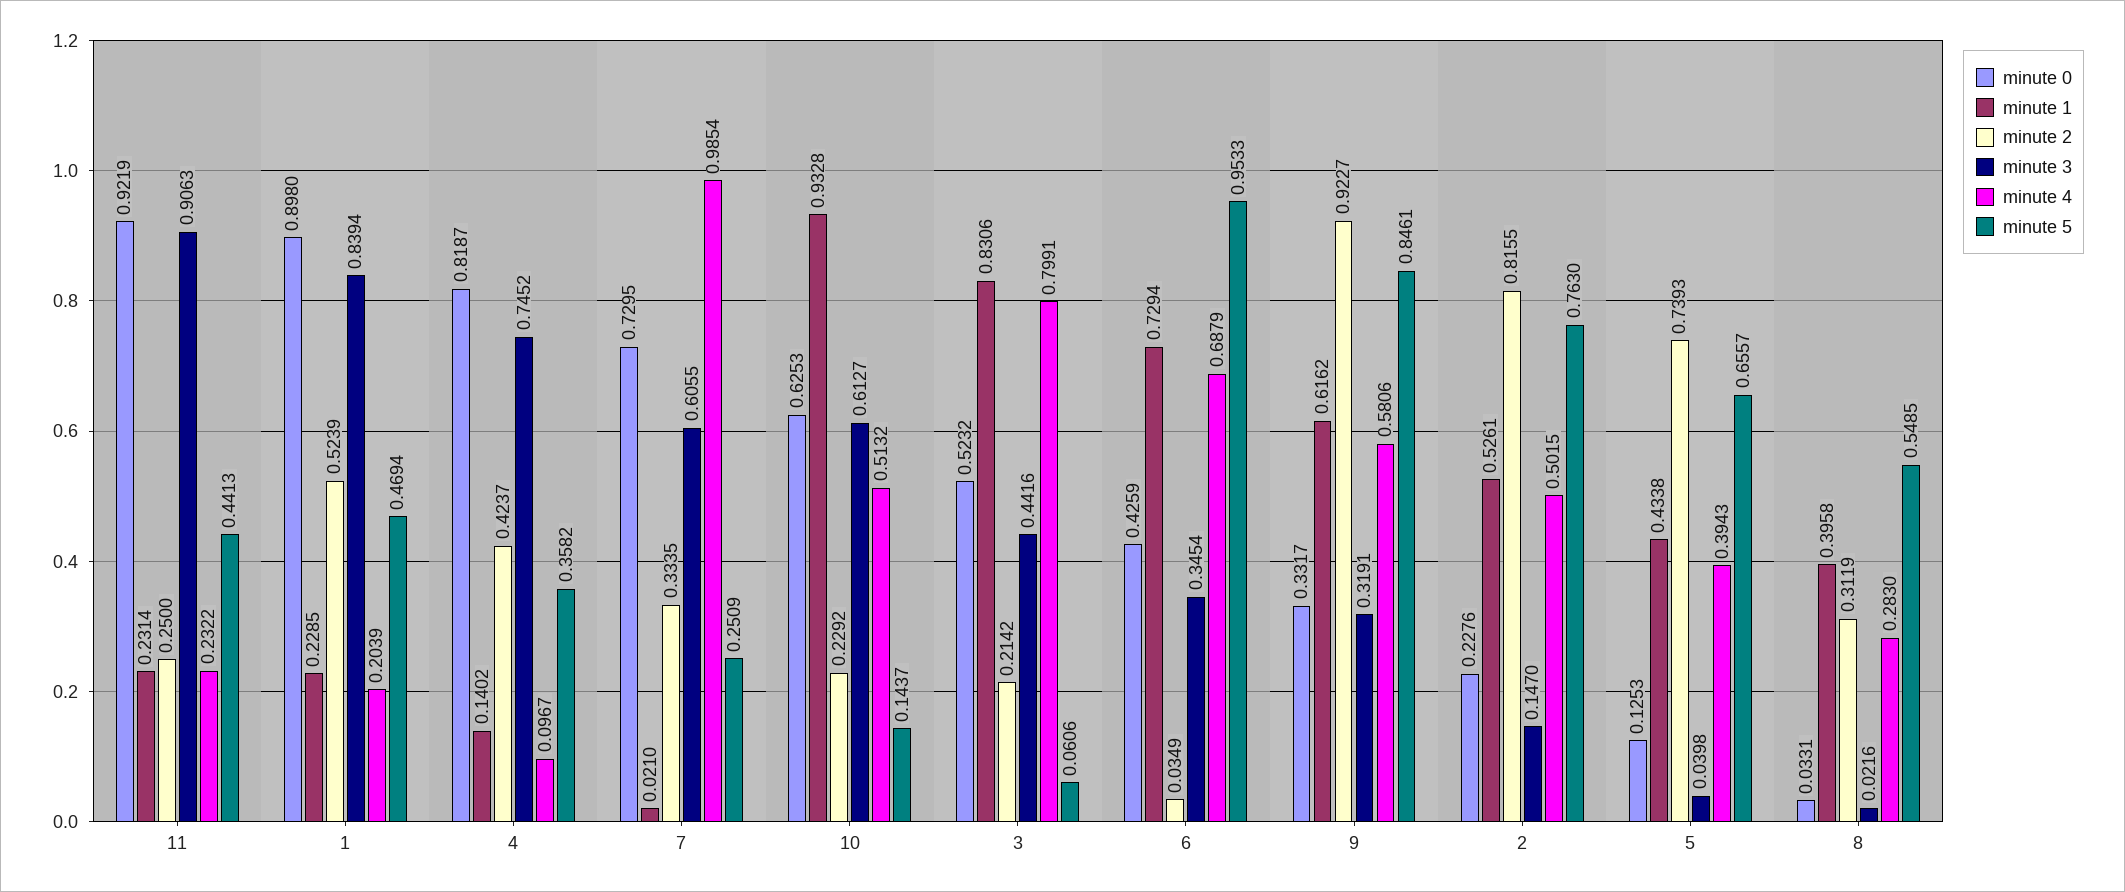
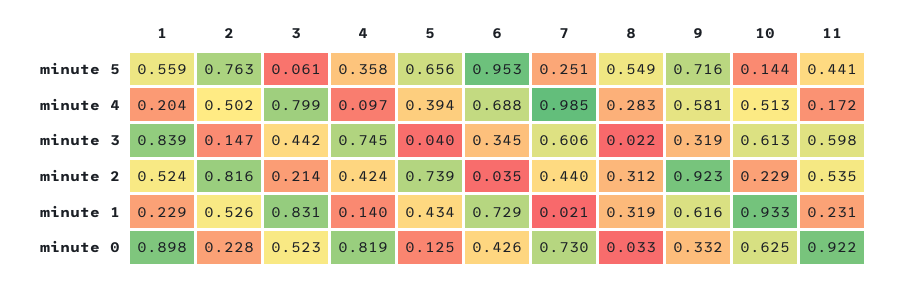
  {
    "minute 0": {
      "11": 0.9219,
      "1": 0.898,
      "4": 0.8187,
      "7": 0.7295,
      "10": 0.6253,
      "3": 0.5232,
      "6": 0.4259,
      "9": 0.3317,
      "2": 0.2276,
      "5": 0.1253,
      "8": 0.0331
    },
    "minute 1": {
      "11": 0.2314,
      "1": 0.2285,
      "4": 0.1402,
      "7": 0.021,
      "10": 0.9328,
      "3": 0.8306,
      "6": 0.7294,
      "9": 0.6162,
      "2": 0.5261,
      "5": 0.4338,
-     "8": 0.3958
+     "8": 0.319
    },
    "minute 2": {
-     "11": 0.25,
+     "11": 0.535,
      "1": 0.5239,
      "4": 0.4237,
-     "7": 0.3335,
+     "7": 0.44,
      "10": 0.2292,
      "3": 0.2142,
      "6": 0.0349,
      "9": 0.9227,
      "2": 0.8155,
      "5": 0.7393,
      "8": 0.3119
    },
    "minute 3": {
-     "11": 0.9063,
+     "11": 0.598,
      "1": 0.8394,
      "4": 0.7452,
      "7": 0.6055,
      "10": 0.6127,
      "3": 0.4416,
      "6": 0.3454,
      "9": 0.3191,
      "2": 0.147,
      "5": 0.0398,
      "8": 0.0216
    },
    "minute 4": {
-     "11": 0.2322,
+     "11": 0.172,
      "1": 0.2039,
      "4": 0.0967,
      "7": 0.9854,
      "10": 0.5132,
      "3": 0.7991,
      "6": 0.6879,
      "9": 0.5806,
      "2": 0.5015,
      "5": 0.3943,
      "8": 0.283
    },
    "minute 5": {
      "11": 0.4413,
-     "1": 0.4694,
+     "1": 0.559,
      "4": 0.3582,
      "7": 0.2509,
      "10": 0.1437,
      "3": 0.0606,
      "6": 0.9533,
-     "9": 0.8461,
+     "9": 0.716,
      "2": 0.763,
      "5": 0.6557,
      "8": 0.5485
    }
  }

